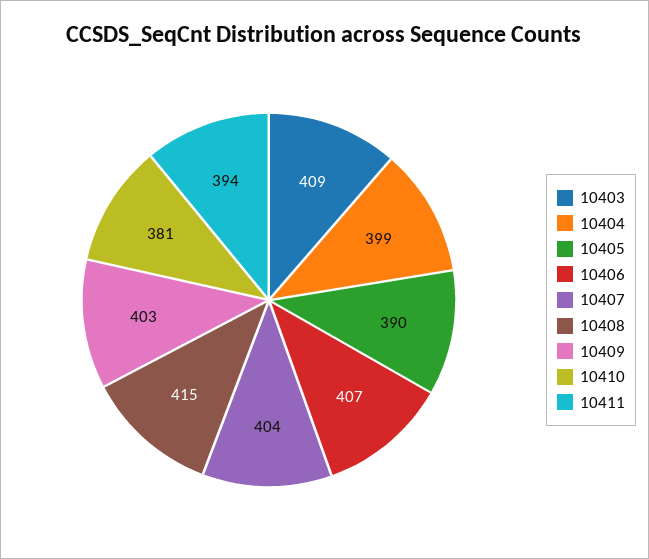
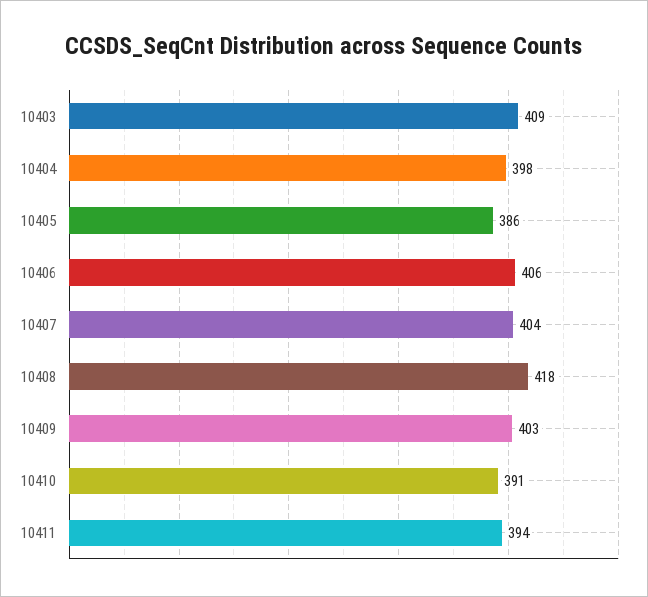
  {
    "10403": 409,
-   "10404": 399,
+   "10404": 398,
-   "10405": 390,
+   "10405": 386,
-   "10406": 407,
+   "10406": 406,
    "10407": 404,
-   "10408": 415,
+   "10408": 418,
    "10409": 403,
-   "10410": 381,
+   "10410": 391,
    "10411": 394
  }

